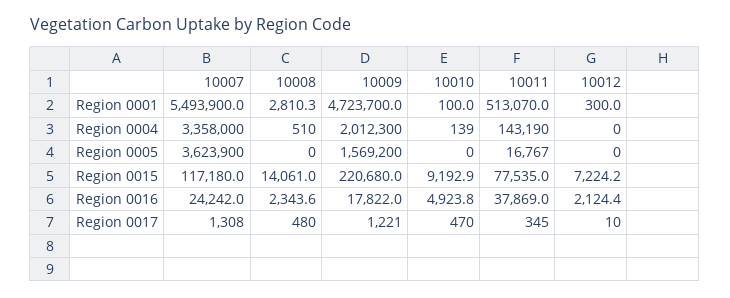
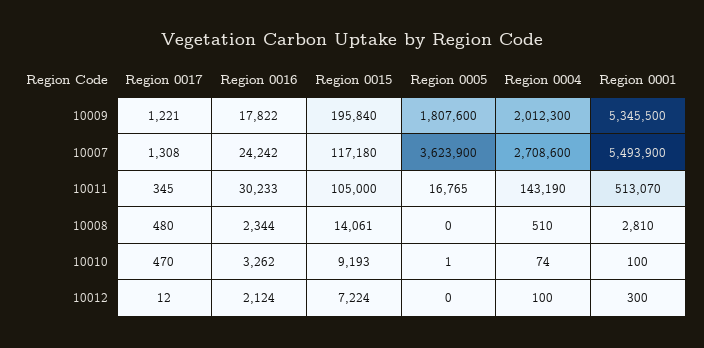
  {
    "10007": {
      "Region 0001": 5493900,
-     "Region 0004": 3358000,
+     "Region 0004": 2708600,
      "Region 0005": 3623900,
      "Region 0015": 117180,
      "Region 0016": 24242,
      "Region 0017": 1308
    },
    "10008": {
      "Region 0001": 2810.3,
      "Region 0004": 510,
      "Region 0005": 0,
      "Region 0015": 14061,
      "Region 0016": 2343.6,
      "Region 0017": 480
    },
    "10009": {
-     "Region 0001": 4723700,
+     "Region 0001": 5345500,
      "Region 0004": 2012300,
-     "Region 0005": 1569200,
+     "Region 0005": 1807600,
-     "Region 0015": 220680,
+     "Region 0015": 195840,
      "Region 0016": 17822,
      "Region 0017": 1221
    },
    "10010": {
      "Region 0001": 100,
-     "Region 0004": 139,
+     "Region 0004": 74,
-     "Region 0005": 0,
+     "Region 0005": 1,
      "Region 0015": 9192.9,
-     "Region 0016": 4923.8,
+     "Region 0016": 3262,
      "Region 0017": 470
    },
    "10011": {
      "Region 0001": 513070,
      "Region 0004": 143190,
-     "Region 0005": 16767,
+     "Region 0005": 16765,
-     "Region 0015": 77535,
+     "Region 0015": 105000,
-     "Region 0016": 37869,
+     "Region 0016": 30233,
      "Region 0017": 345
    },
    "10012": {
      "Region 0001": 300,
-     "Region 0004": 0,
+     "Region 0004": 100,
      "Region 0005": 0,
      "Region 0015": 7224.2,
      "Region 0016": 2124.4,
-     "Region 0017": 10
+     "Region 0017": 12
    }
  }

